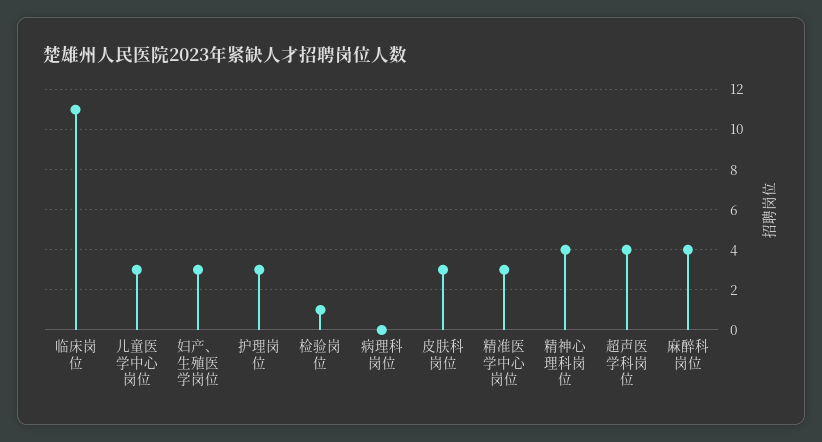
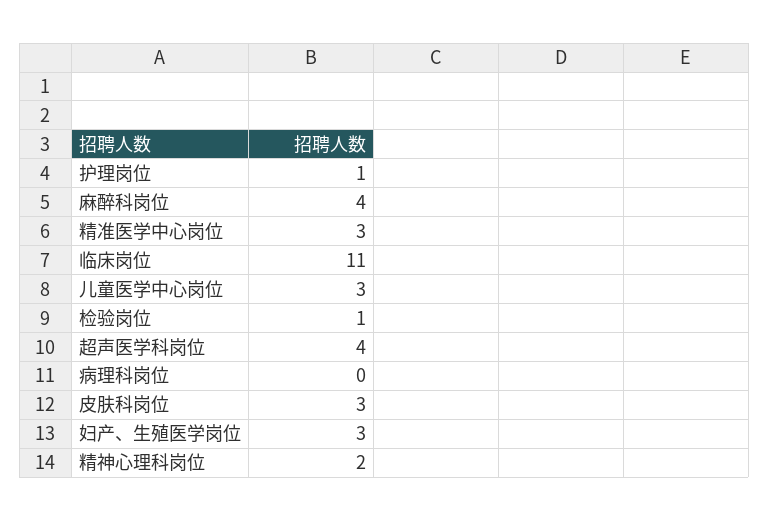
  {
    "临床岗位": 11,
    "儿童医学中心岗位": 3,
    "妇产、生殖医学岗位": 3,
-   "护理岗位": 3,
+   "护理岗位": 1,
    "检验岗位": 1,
    "病理科岗位": 0,
    "皮肤科岗位": 3,
    "精准医学中心岗位": 3,
-   "精神心理科岗位": 4,
+   "精神心理科岗位": 2,
    "超声医学科岗位": 4,
    "麻醉科岗位": 4
  }

